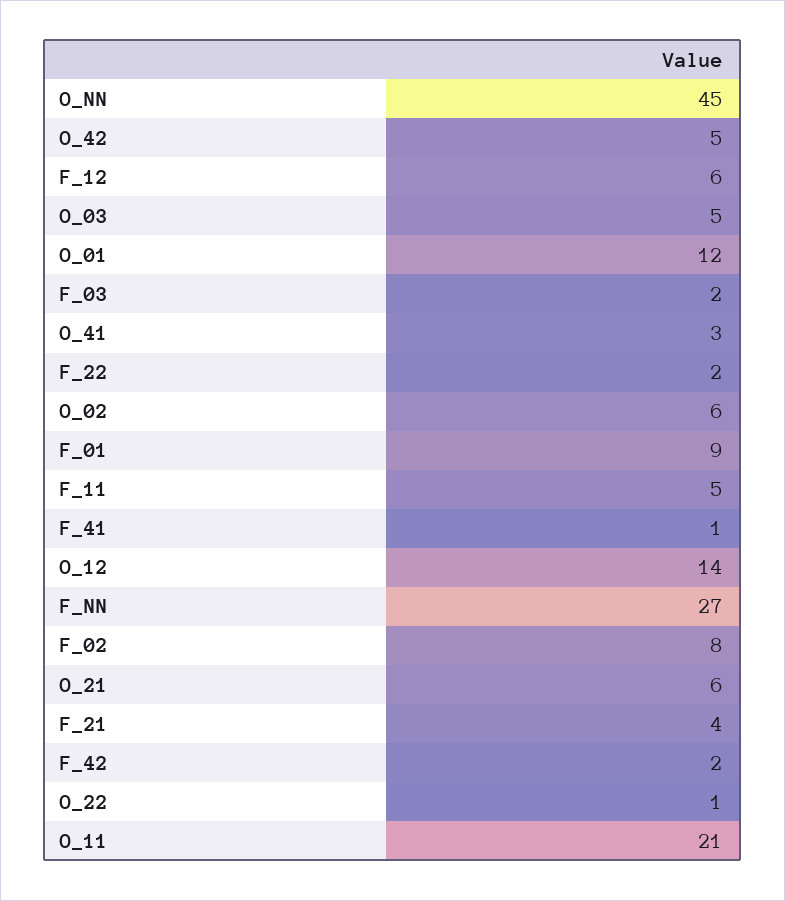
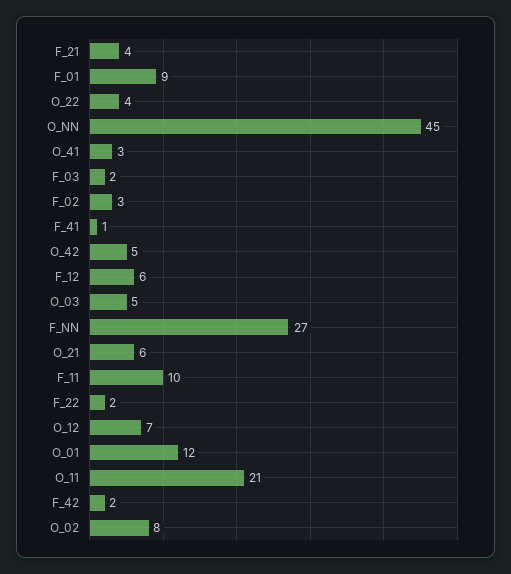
  {
    "O_NN": 45,
    "O_42": 5,
    "F_12": 6,
    "O_03": 5,
    "O_01": 12,
    "F_03": 2,
    "O_41": 3,
    "F_22": 2,
-   "O_02": 6,
+   "O_02": 8,
    "F_01": 9,
-   "F_11": 5,
+   "F_11": 10,
    "F_41": 1,
-   "O_12": 14,
+   "O_12": 7,
    "F_NN": 27,
-   "F_02": 8,
+   "F_02": 3,
    "O_21": 6,
    "F_21": 4,
    "F_42": 2,
-   "O_22": 1,
+   "O_22": 4,
    "O_11": 21
  }

